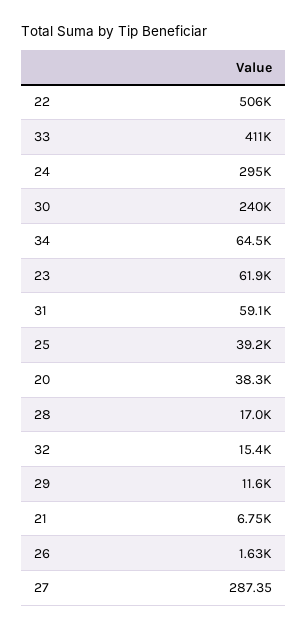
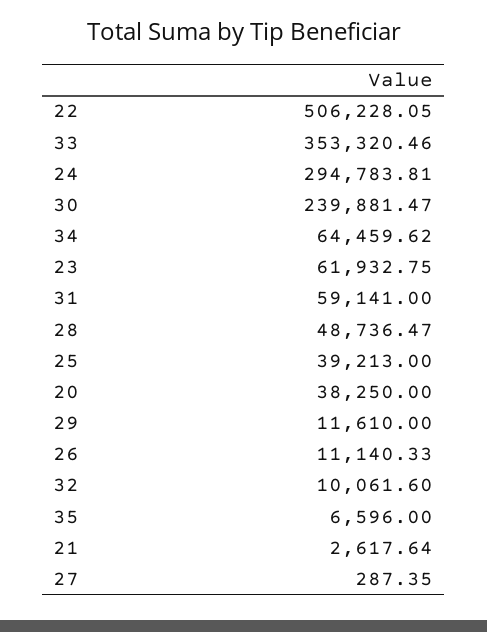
  {
    "22": 506228.05,
-   "33": 411000,
+   "33": 353320.46,
    "24": 294783.81,
    "30": 239881.47,
    "34": 64459.62,
    "23": 61932.75,
    "31": 59141,
    "25": 39213,
    "20": 38250,
-   "28": 17000,
+   "28": 48736.47,
-   "32": 15400,
+   "32": 10061.6,
    "29": 11610,
-   "21": 6750,
+   "21": 2617.64,
-   "26": 1630,
+   "26": 11140.33,
-   "27": 287.35
+   "27": 287.35,
+   "35": 6596
  }

